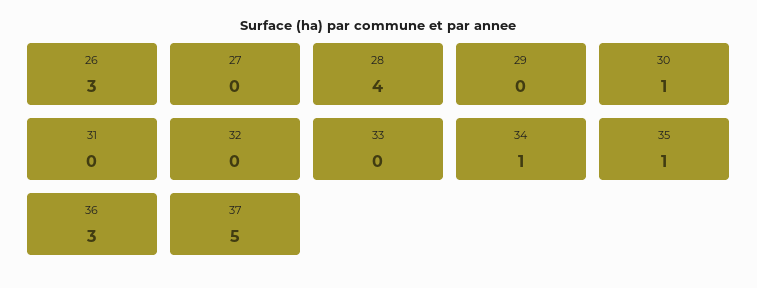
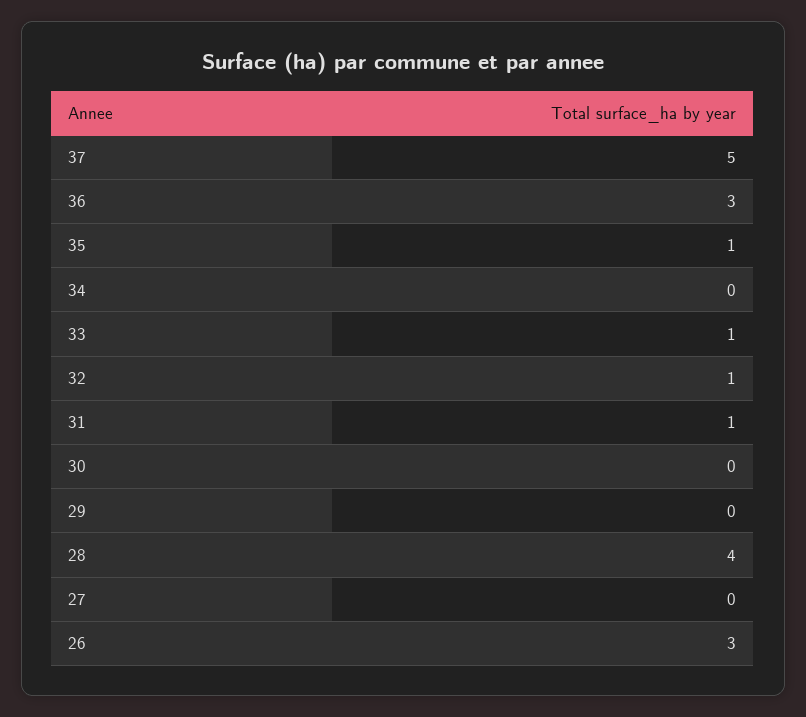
  {
    "26": 3,
    "27": 0,
    "28": 4,
    "29": 0,
-   "30": 1,
+   "30": 0,
-   "31": 0,
+   "31": 1,
-   "32": 0,
+   "32": 1,
-   "33": 0,
+   "33": 1,
-   "34": 1,
+   "34": 0,
    "35": 1,
    "36": 3,
    "37": 5
  }

